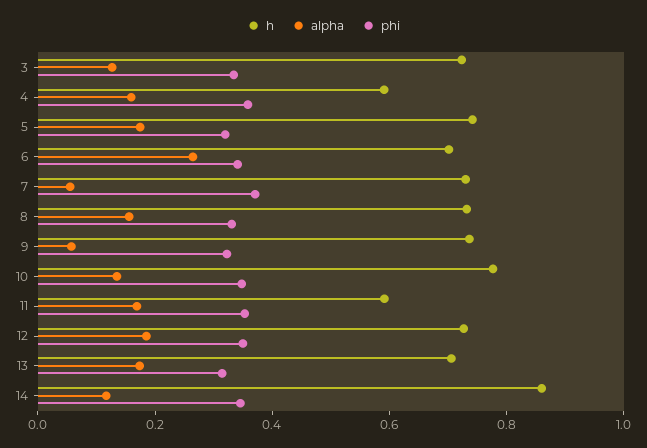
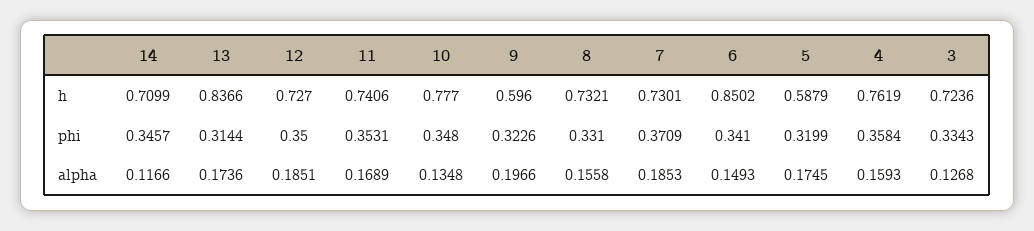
  {
    "h": {
      "3": 0.7236,
-     "4": 0.6,
+     "4": 0.7619,
-     "5": 0.75,
+     "5": 0.5879,
-     "6": 0.7,
+     "6": 0.8502,
      "7": 0.7301,
      "8": 0.7321,
-     "9": 0.75,
+     "9": 0.596,
      "10": 0.777,
-     "11": 0.6,
+     "11": 0.7406,
      "12": 0.727,
-     "13": 0.7,
+     "13": 0.8366,
-     "14": 0.85
+     "14": 0.7099
    },
    "alpha": {
      "3": 0.1268,
      "4": 0.1593,
      "5": 0.1745,
-     "6": 0.25,
+     "6": 0.1493,
-     "7": 0.05,
+     "7": 0.1853,
      "8": 0.1558,
-     "9": 0.05,
+     "9": 0.1966,
      "10": 0.1348,
      "11": 0.1689,
      "12": 0.1851,
      "13": 0.1736,
      "14": 0.1166
    },
    "phi": {
      "3": 0.3343,
      "4": 0.3584,
      "5": 0.3199,
      "6": 0.341,
      "7": 0.3709,
      "8": 0.331,
      "9": 0.3226,
      "10": 0.348,
      "11": 0.3531,
      "12": 0.35,
      "13": 0.3144,
      "14": 0.3457
    }
  }

